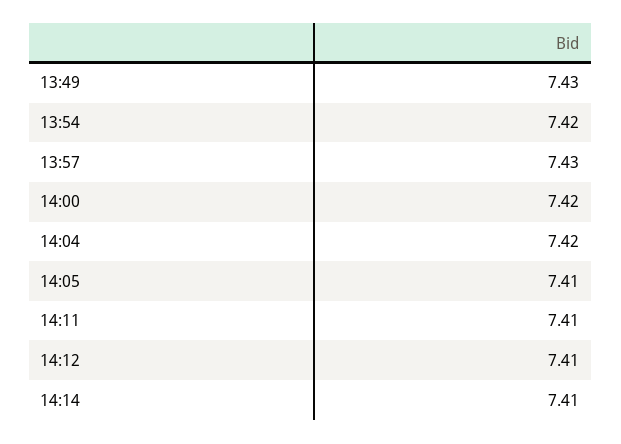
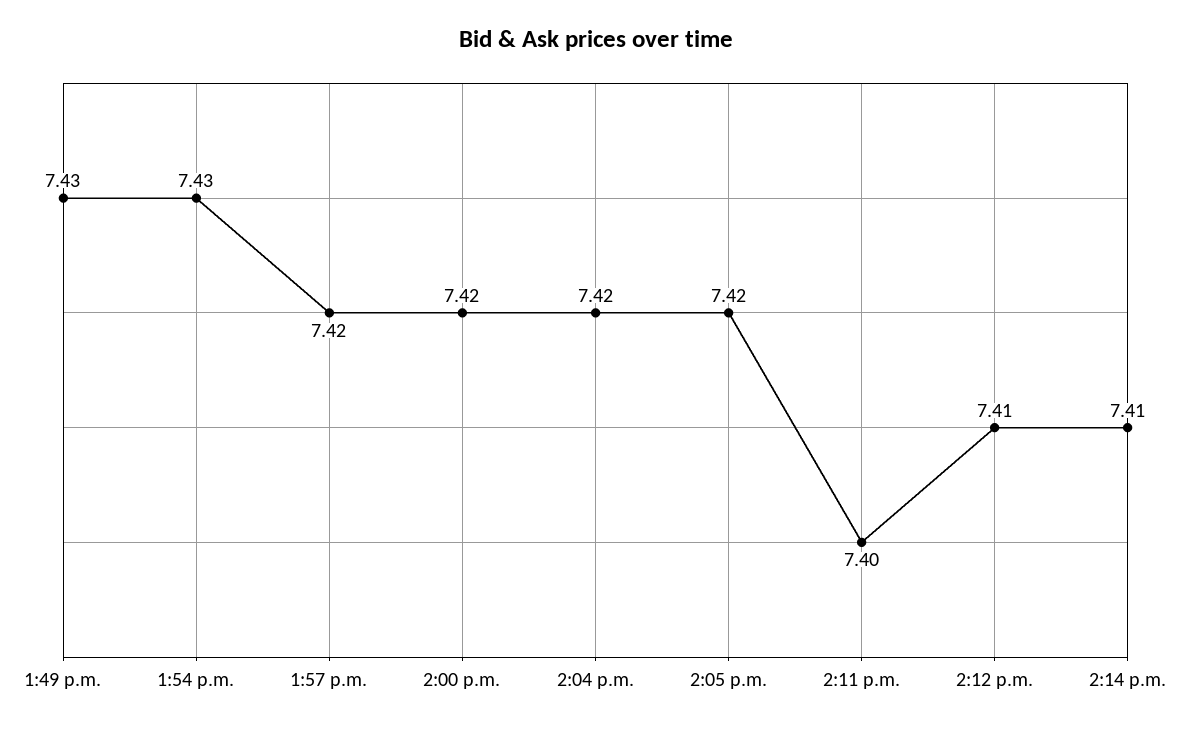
  {
    "13:49": 7.43,
-   "13:54": 7.42,
+   "13:54": 7.43,
-   "13:57": 7.43,
+   "13:57": 7.42,
    "14:00": 7.42,
    "14:04": 7.42,
-   "14:05": 7.41,
+   "14:05": 7.42,
-   "14:11": 7.41,
+   "14:11": 7.4,
    "14:12": 7.41,
    "14:14": 7.41
  }

